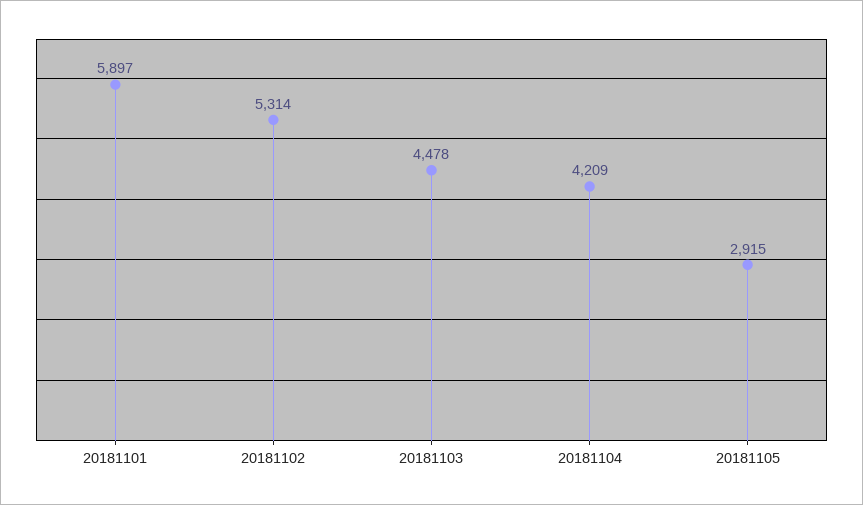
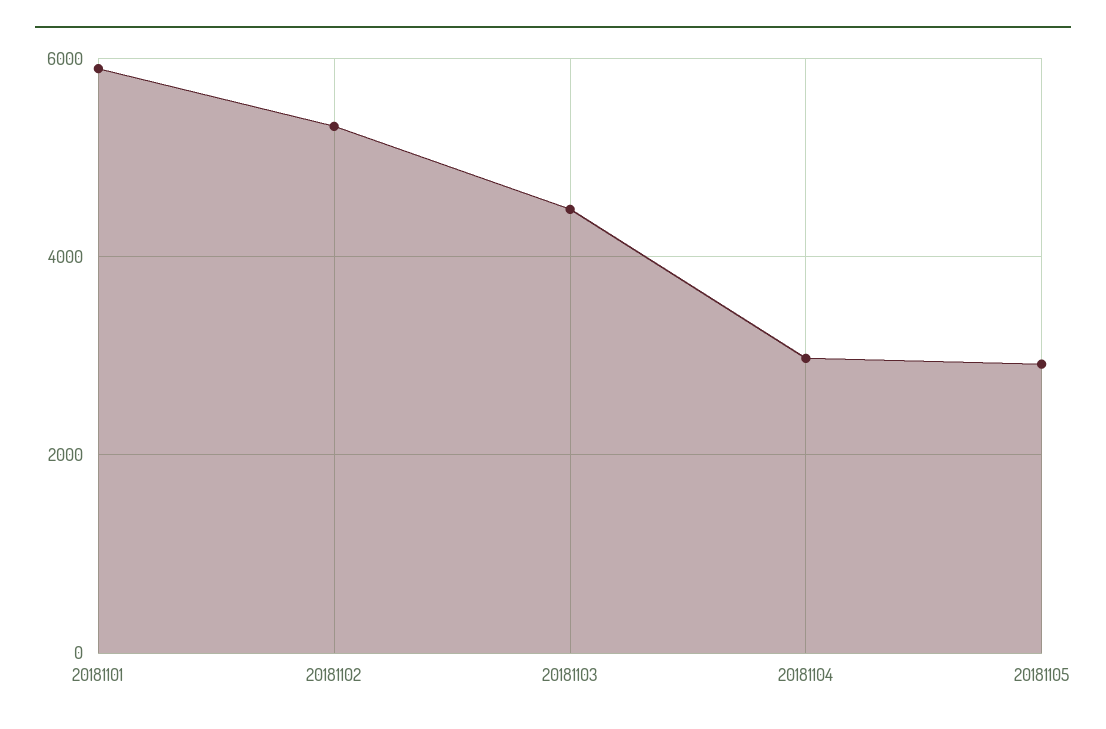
  {
    "20181101": 5897,
    "20181102": 5314,
    "20181103": 4478,
-   "20181104": 4209,
+   "20181104": 3000,
    "20181105": 2915
  }

